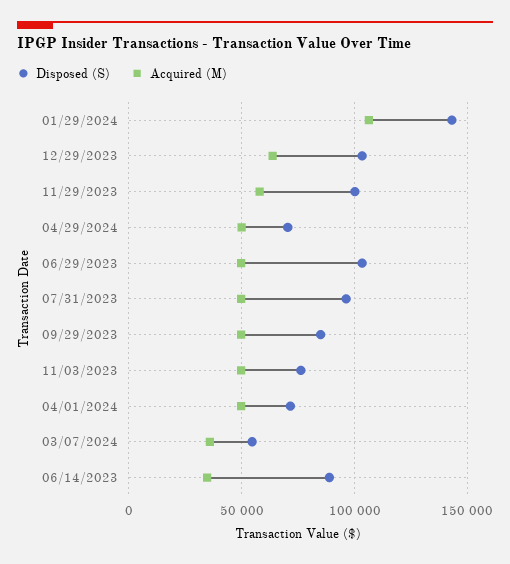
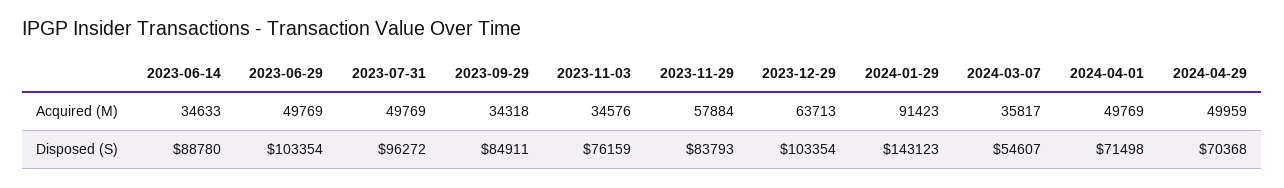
  {
    "Disposed (S)": {
      "01/29/2024": 143123,
      "12/29/2023": 103354,
-     "11/29/2023": 100000,
+     "11/29/2023": 83793,
      "04/29/2024": 70368,
      "06/29/2023": 103354,
      "07/31/2023": 96272,
      "09/29/2023": 84911,
      "11/03/2023": 76159,
      "04/01/2024": 71498,
      "03/07/2024": 54607,
      "06/14/2023": 88780
    },
    "Acquired (M)": {
-     "01/29/2024": 105000,
+     "01/29/2024": 91423,
      "12/29/2023": 63713,
      "11/29/2023": 57884,
      "04/29/2024": 49959,
      "06/29/2023": 49769,
      "07/31/2023": 49769,
-     "09/29/2023": 50000,
+     "09/29/2023": 34318,
-     "11/03/2023": 50000,
+     "11/03/2023": 34576,
      "04/01/2024": 49769,
      "03/07/2024": 35817,
      "06/14/2023": 34633
    }
  }

